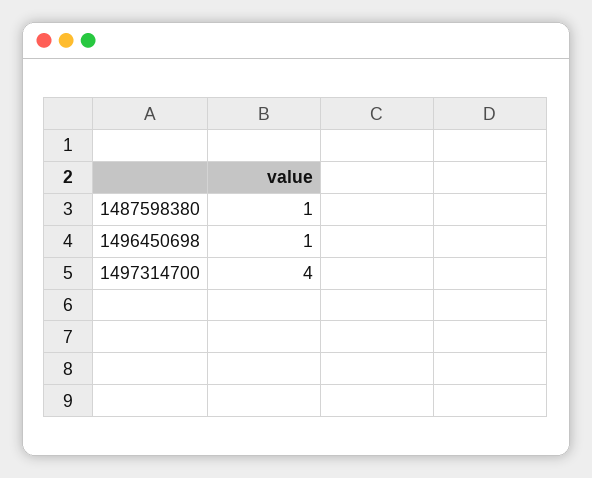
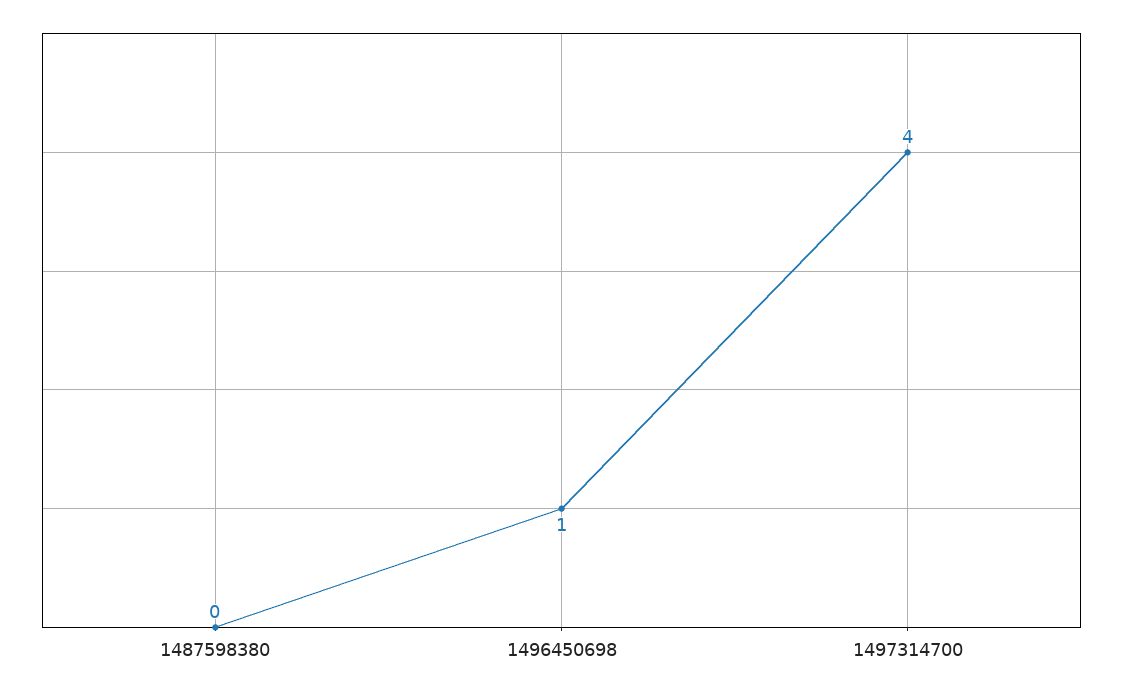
  {
-   "1487598380": 1,
+   "1487598380": 0,
    "1496450698": 1,
    "1497314700": 4
  }

